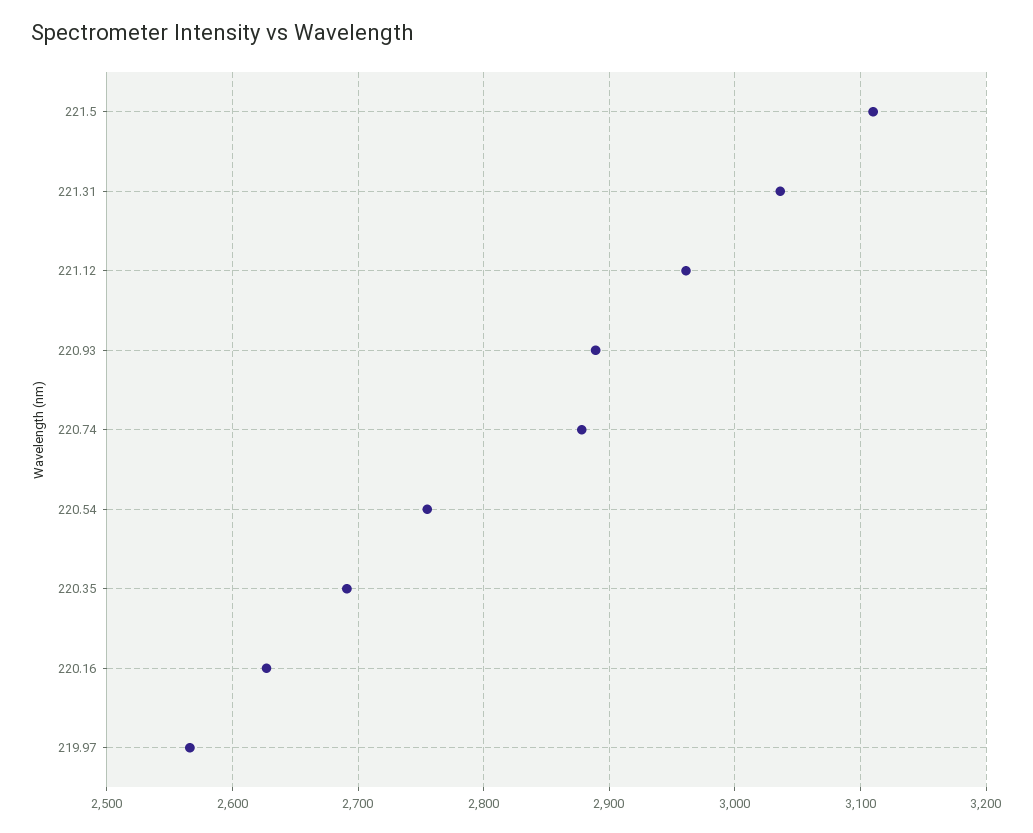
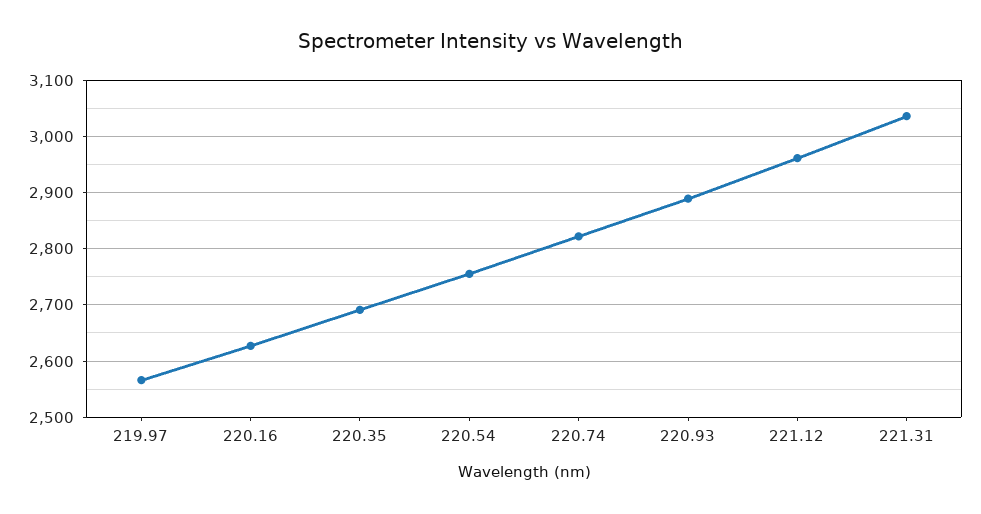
  {
-   "221.5": 3110,
    "221.31": 3040,
    "221.12": 2960,
    "220.93": 2890,
-   "220.74": 2880,
+   "220.74": 2820,
    "220.54": 2760,
    "220.35": 2690,
    "220.16": 2630,
    "219.97": 2570
  }

